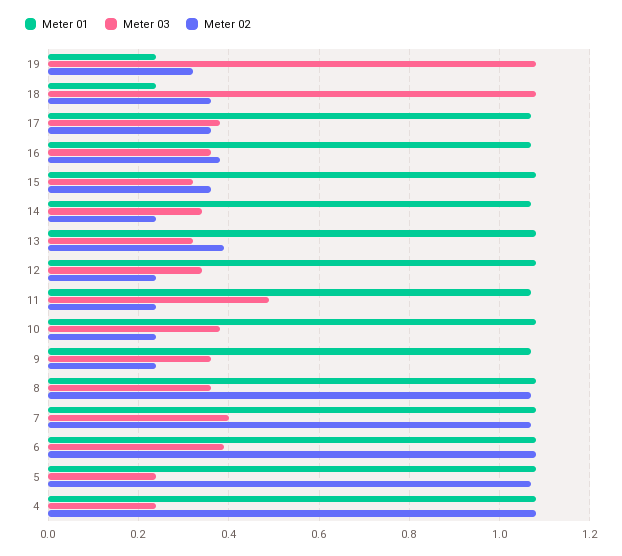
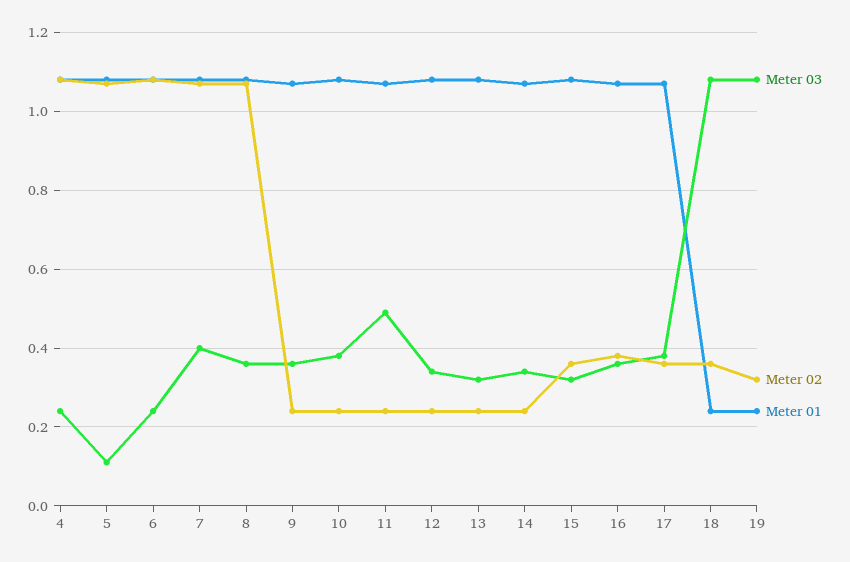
  {
    "Meter 01": {
      "19": 0.25,
      "18": 0.25,
      "17": 1.05,
      "16": 1.05,
      "15": 1.1,
      "14": 1.05,
      "13": 1.1,
      "12": 1.1,
      "11": 1.05,
      "10": 1.1,
      "9": 1.05,
      "8": 1.1,
      "7": 1.1,
      "6": 1.1,
      "5": 1.1,
      "4": 1.1
    },
    "Meter 03": {
      "19": 1.1,
      "18": 1.1,
      "17": 0.4,
      "16": 0.35,
      "15": 0.3,
      "14": 0.35,
      "13": 0.3,
      "12": 0.35,
      "11": 0.5,
      "10": 0.4,
      "9": 0.35,
      "8": 0.35,
      "7": 0.4,
-     "6": 0.4,
+     "6": 0.25,
-     "5": 0.25,
+     "5": 0.1,
      "4": 0.25
    },
    "Meter 02": {
      "19": 0.3,
      "18": 0.35,
      "17": 0.35,
      "16": 0.4,
      "15": 0.35,
      "14": 0.25,
-     "13": 0.4,
+     "13": 0.25,
      "12": 0.25,
      "11": 0.25,
      "10": 0.25,
      "9": 0.25,
      "8": 1.05,
      "7": 1.05,
      "6": 1.1,
      "5": 1.05,
      "4": 1.1
    }
  }

